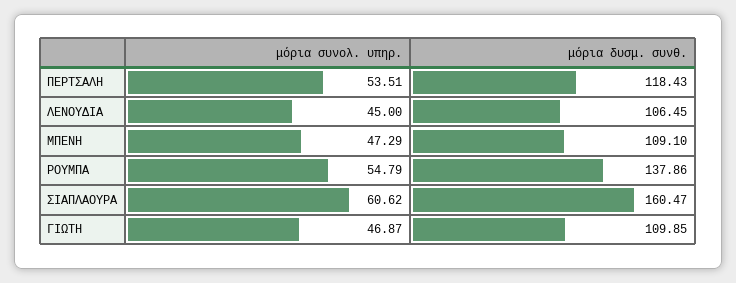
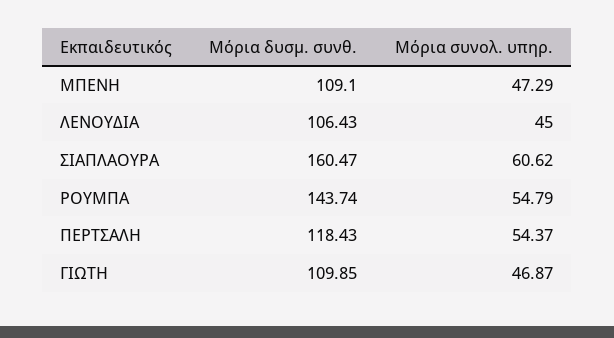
  {
    "μόρια συνολ. υπηρ.": {
-     "ΠΕΡΤΣΑΛΗ": 53.51,
+     "ΠΕΡΤΣΑΛΗ": 54.37,
      "ΛΕΝΟΥΔΙΑ": 45,
      "ΜΠΕΝΗ": 47.29,
      "ΡΟΥΜΠΑ": 54.79,
      "ΣΙΑΠΛΑΟΥΡΑ": 60.62,
      "ΓΙΩΤΗ": 46.87
    },
    "μόρια δυσμ. συνθ.": {
      "ΠΕΡΤΣΑΛΗ": 118.43,
-     "ΛΕΝΟΥΔΙΑ": 106.45,
+     "ΛΕΝΟΥΔΙΑ": 106.43,
      "ΜΠΕΝΗ": 109.1,
-     "ΡΟΥΜΠΑ": 137.86,
+     "ΡΟΥΜΠΑ": 143.74,
      "ΣΙΑΠΛΑΟΥΡΑ": 160.47,
      "ΓΙΩΤΗ": 109.85
    }
  }

